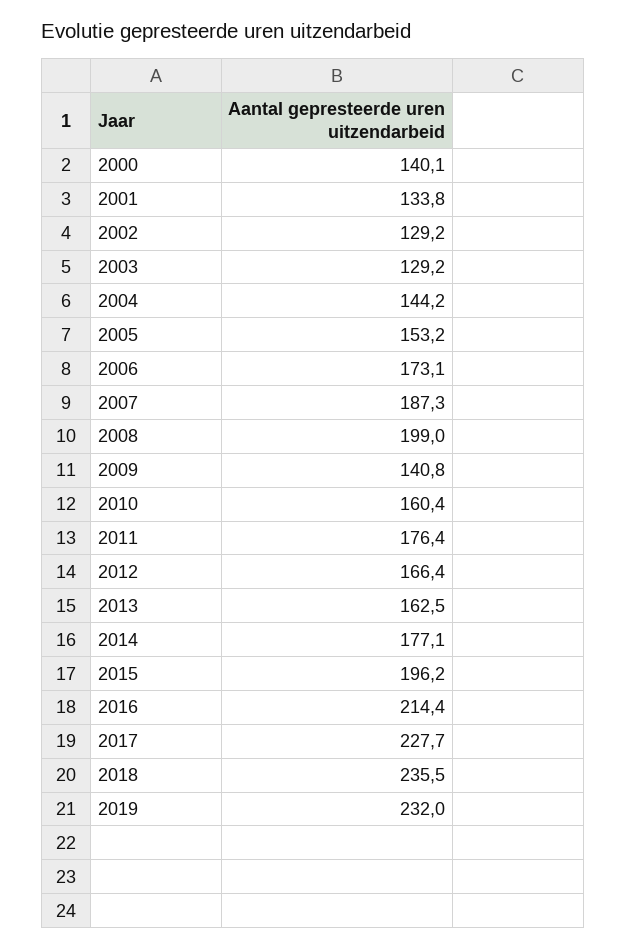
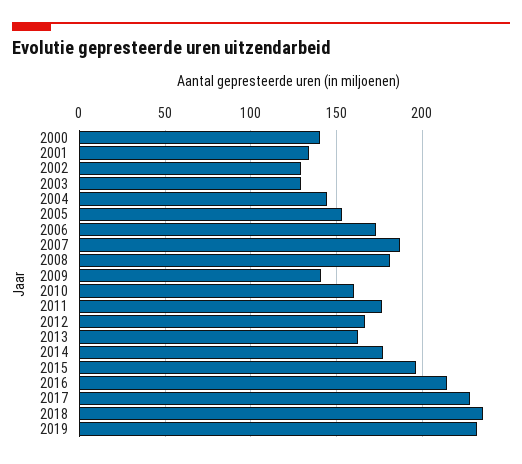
  {
    "2000": 140.1,
    "2001": 133.8,
    "2002": 129.2,
    "2003": 129.2,
    "2004": 144.2,
    "2005": 153.2,
    "2006": 173.1,
    "2007": 187.3,
-   "2008": 199,
+   "2008": 180,
    "2009": 140.8,
    "2010": 160.4,
    "2011": 176.4,
    "2012": 166.4,
    "2013": 162.5,
    "2014": 177.1,
    "2015": 196.2,
    "2016": 214.4,
    "2017": 227.7,
    "2018": 235.5,
    "2019": 232
  }

